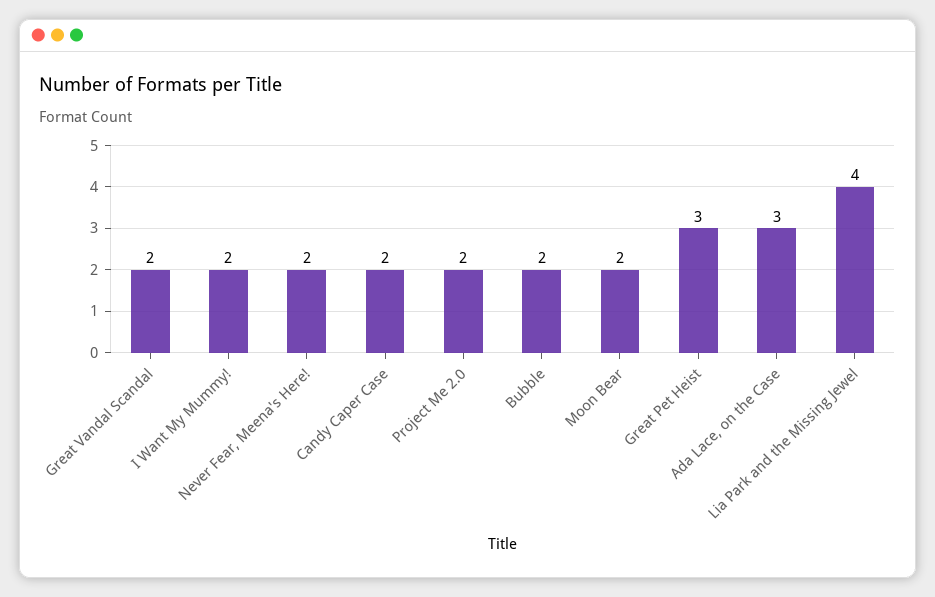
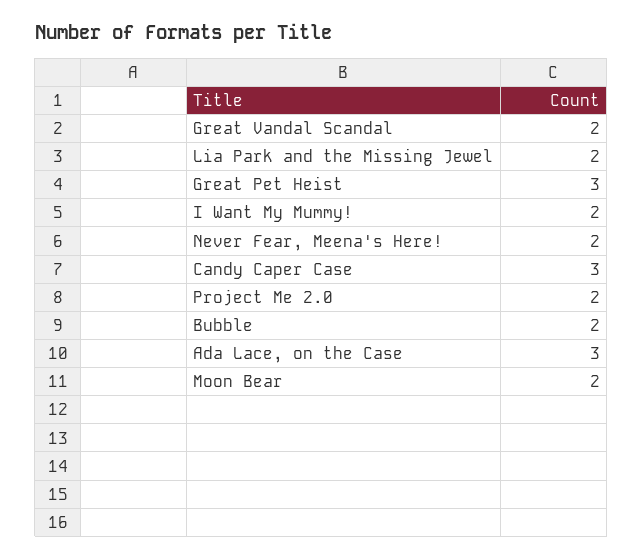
  {
    "Great Vandal Scandal": 2,
    "I Want My Mummy!": 2,
    "Never Fear, Meena's Here!": 2,
-   "Candy Caper Case": 2,
+   "Candy Caper Case": 3,
    "Project Me 2.0": 2,
    "Bubble": 2,
    "Moon Bear": 2,
    "Great Pet Heist": 3,
    "Ada Lace, on the Case": 3,
-   "Lia Park and the Missing Jewel": 4
+   "Lia Park and the Missing Jewel": 2
  }

